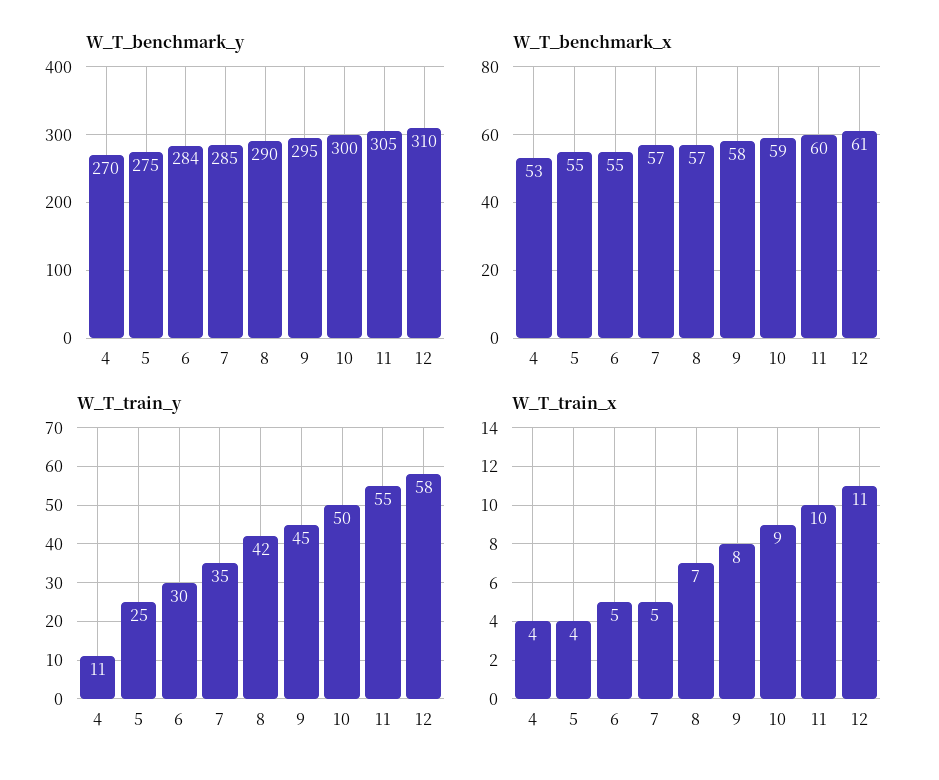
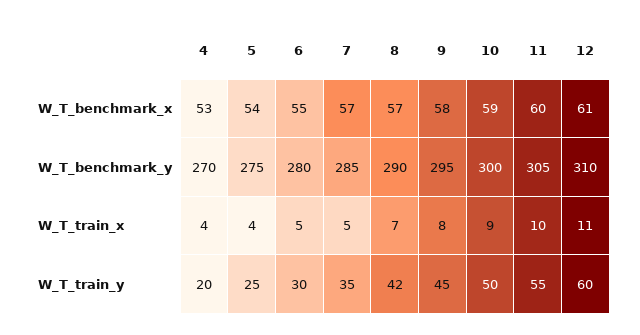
  {
    "W_T_benchmark_y": {
      "4": 270,
      "5": 275,
-     "6": 284,
+     "6": 280,
      "7": 285,
      "8": 290,
      "9": 295,
      "10": 300,
      "11": 305,
      "12": 310
    },
    "W_T_benchmark_x": {
      "4": 53,
-     "5": 55,
+     "5": 54,
      "6": 55,
      "7": 57,
      "8": 57,
      "9": 58,
      "10": 59,
      "11": 60,
      "12": 61
    },
    "W_T_train_y": {
-     "4": 11,
+     "4": 20,
      "5": 25,
      "6": 30,
      "7": 35,
      "8": 42,
      "9": 45,
      "10": 50,
      "11": 55,
-     "12": 58
+     "12": 60
    },
    "W_T_train_x": {
      "4": 4,
      "5": 4,
      "6": 5,
      "7": 5,
      "8": 7,
      "9": 8,
      "10": 9,
      "11": 10,
      "12": 11
    }
  }

